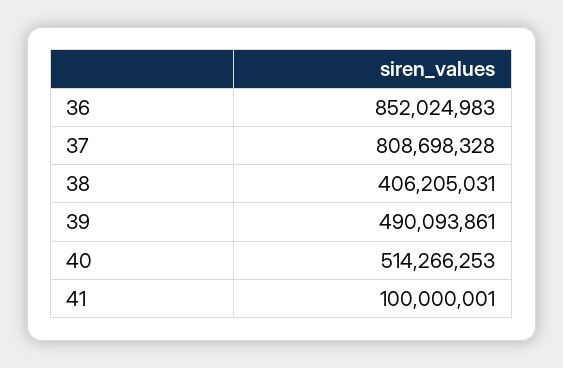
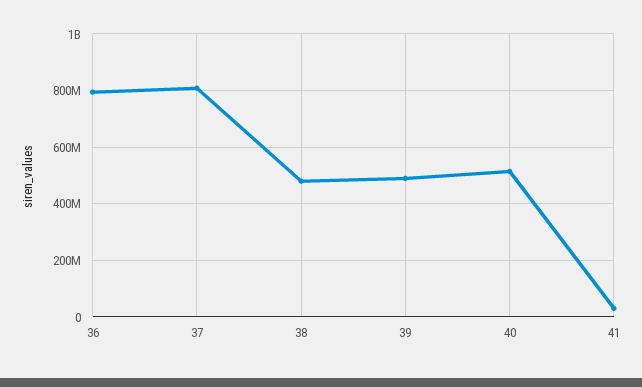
  {
-   "36": 852024983,
+   "36": 800000000,
    "37": 808698328,
-   "38": 406205031,
+   "38": 475000000,
    "39": 490093861,
    "40": 514266253,
-   "41": 100000001
+   "41": 25000000
  }

